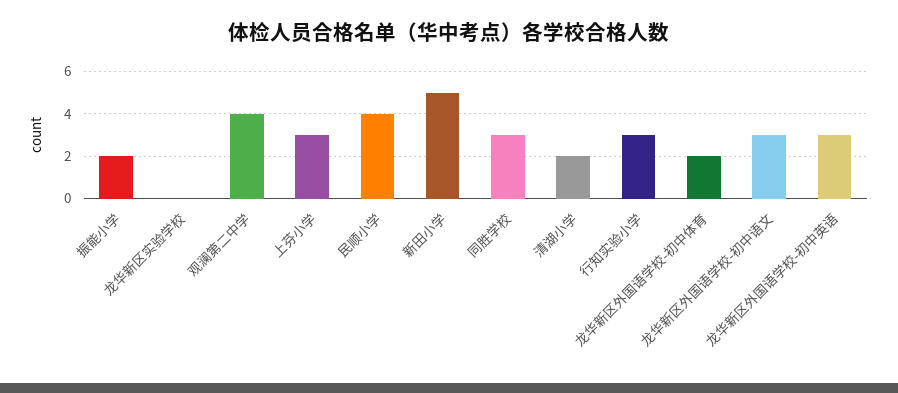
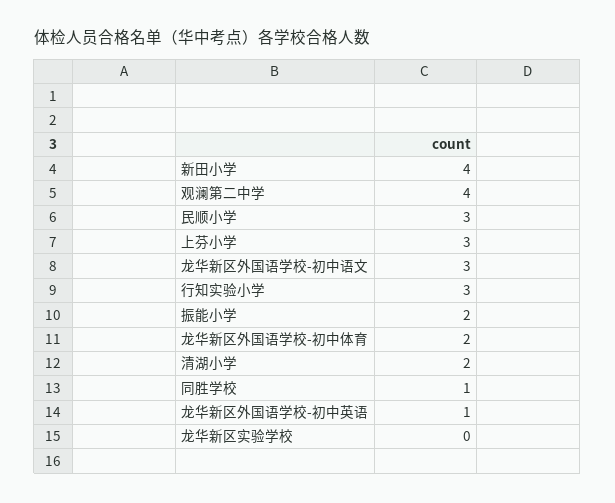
  {
    "振能小学": 2,
    "龙华新区实验学校": 0,
    "观澜第二中学": 4,
    "上芬小学": 3,
-   "民顺小学": 4,
+   "民顺小学": 3,
-   "新田小学": 5,
+   "新田小学": 4,
-   "同胜学校": 3,
+   "同胜学校": 1,
    "清湖小学": 2,
    "行知实验小学": 3,
    "龙华新区外国语学校-初中体育": 2,
    "龙华新区外国语学校-初中语文": 3,
-   "龙华新区外国语学校-初中英语": 3
+   "龙华新区外国语学校-初中英语": 1
  }

